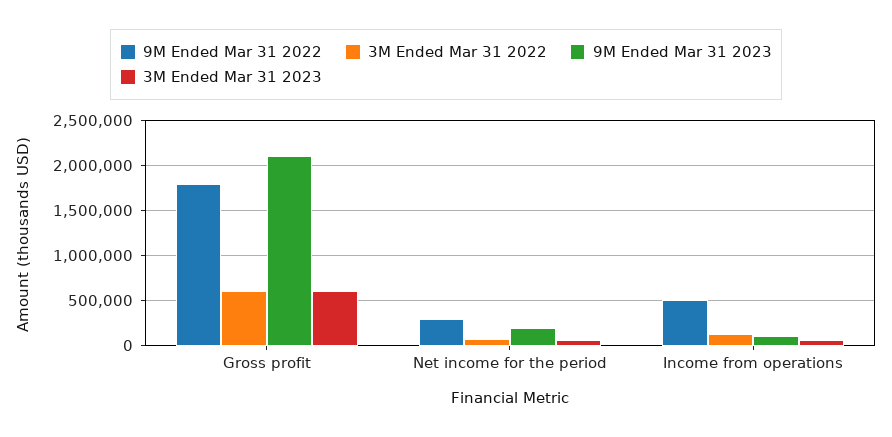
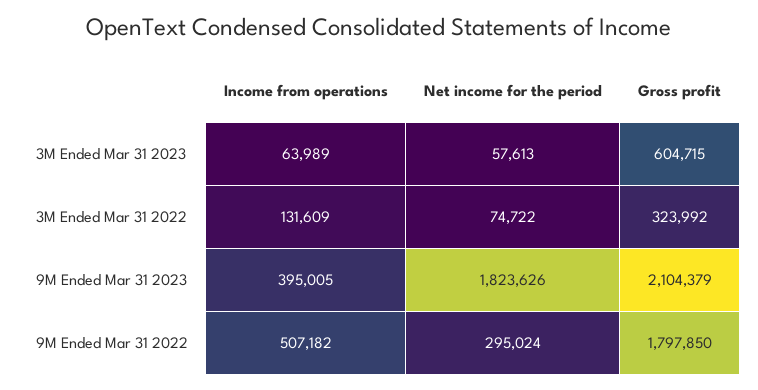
  {
    "9M Ended Mar 31 2022": {
      "Gross profit": 1797850,
      "Net income for the period": 295024,
      "Income from operations": 507182
    },
    "3M Ended Mar 31 2022": {
-     "Gross profit": 600000,
+     "Gross profit": 323992,
      "Net income for the period": 74722,
      "Income from operations": 131609
    },
    "9M Ended Mar 31 2023": {
      "Gross profit": 2104379,
-     "Net income for the period": 200000,
+     "Net income for the period": 1823626,
-     "Income from operations": 100000
+     "Income from operations": 395005
    },
    "3M Ended Mar 31 2023": {
      "Gross profit": 604715,
      "Net income for the period": 57613,
      "Income from operations": 63989
    }
  }

